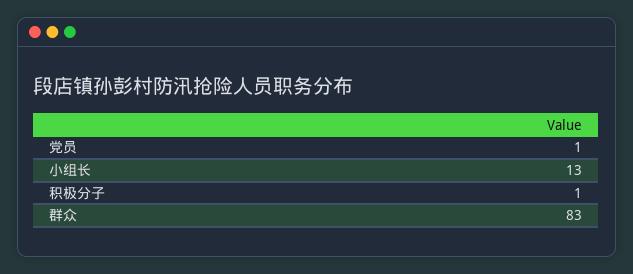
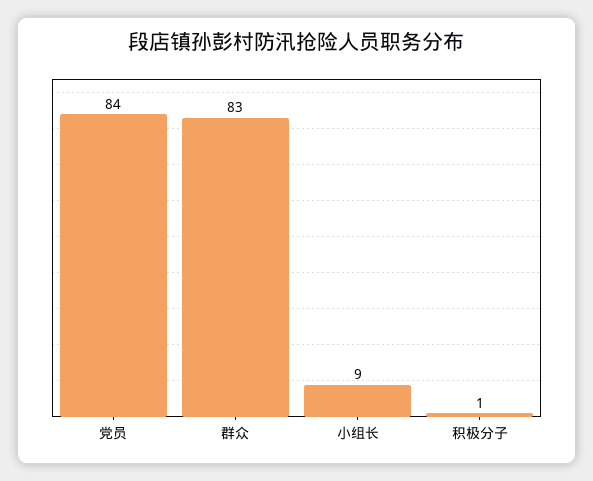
  {
-   "党员": 1,
+   "党员": 84,
-   "小组长": 13,
+   "小组长": 9,
    "积极分子": 1,
    "群众": 83
  }

